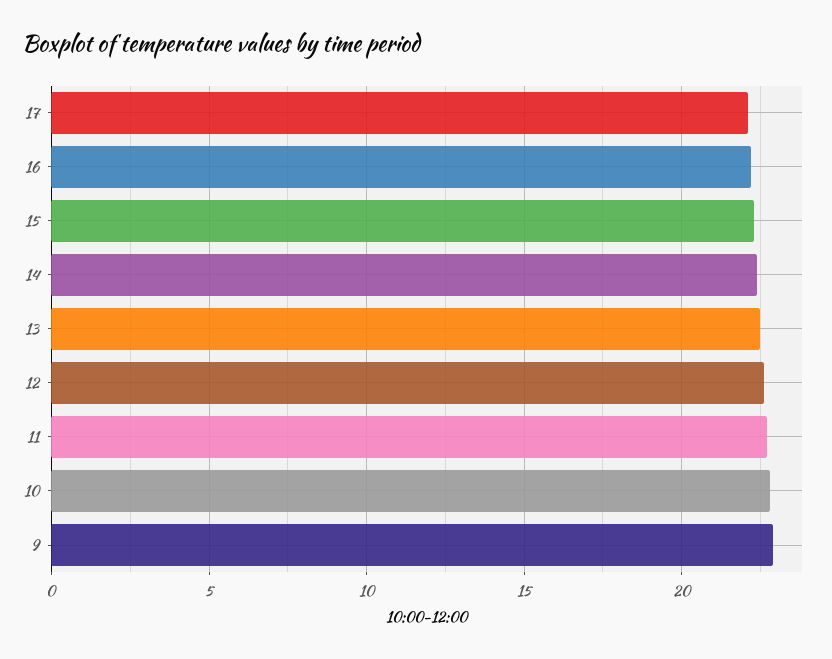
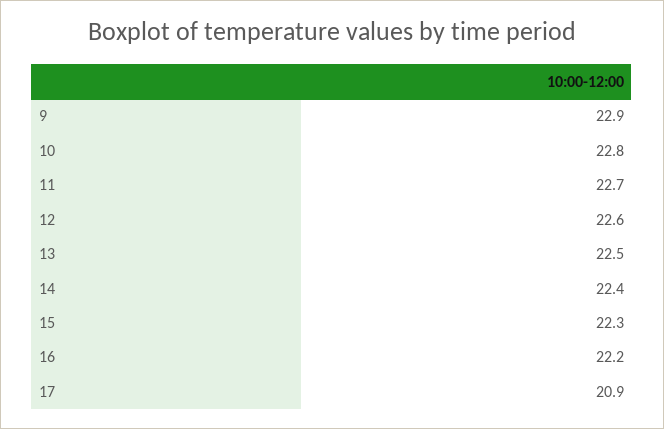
  {
-   "17": 22,
+   "17": 20.9,
    "16": 22.2,
    "15": 22.3,
    "14": 22.4,
    "13": 22.5,
    "12": 22.6,
    "11": 22.7,
    "10": 22.8,
    "9": 22.9
  }

